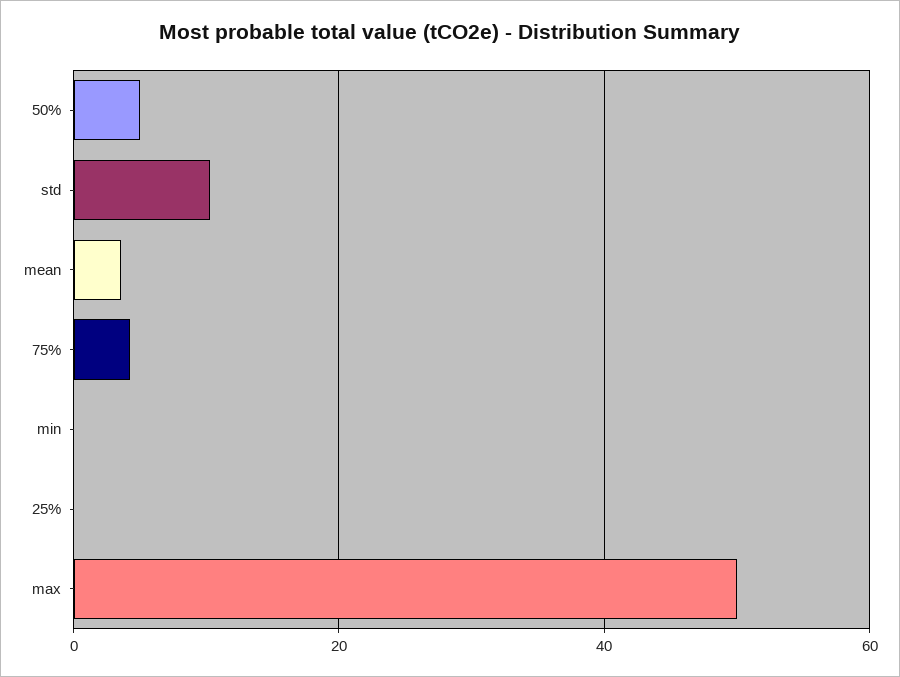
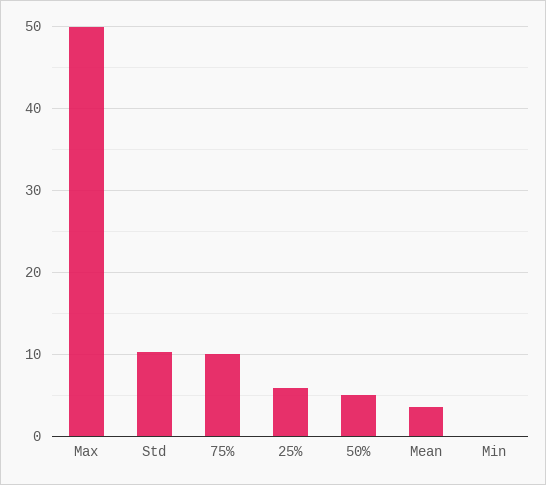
  {
    "50%": 5,
    "std": 10,
    "mean": 4,
-   "75%": 4,
+   "75%": 10,
    "min": 0,
-   "25%": 0,
+   "25%": 6,
    "max": 50
  }

